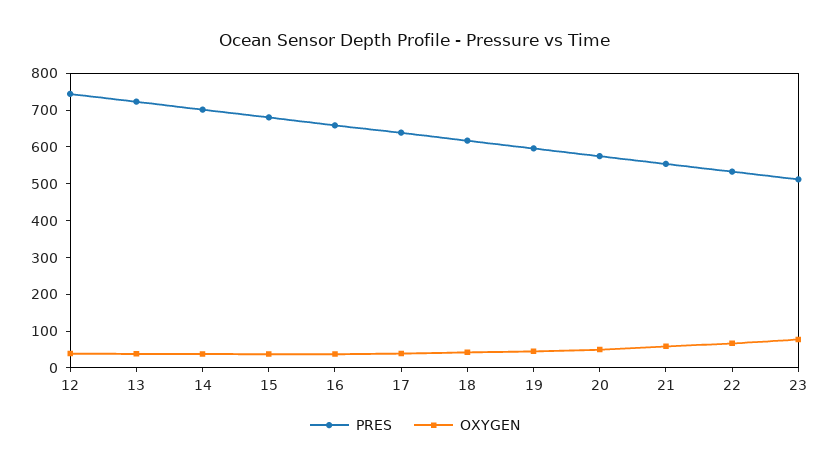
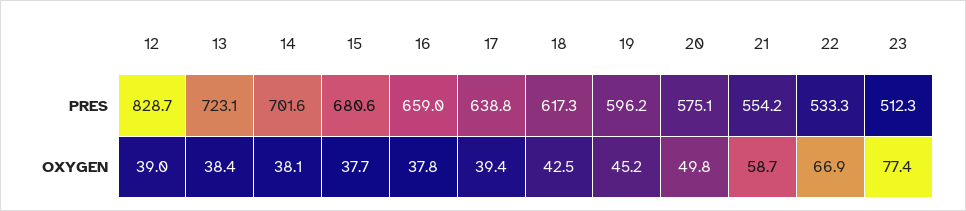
  {
    "PRES": {
-     "12": 750,
+     "12": 828.7,
      "13": 723.1,
      "14": 701.6,
      "15": 680.6,
      "16": 659,
      "17": 638.8,
      "18": 617.3,
      "19": 596.2,
      "20": 575.1,
      "21": 554.2,
      "22": 533.3,
      "23": 512.3
    },
    "OXYGEN": {
      "12": 39,
      "13": 38.4,
      "14": 38.1,
      "15": 37.7,
      "16": 37.8,
      "17": 39.4,
      "18": 42.5,
      "19": 45.2,
      "20": 49.8,
      "21": 58.7,
      "22": 66.9,
      "23": 77.4
    }
  }

